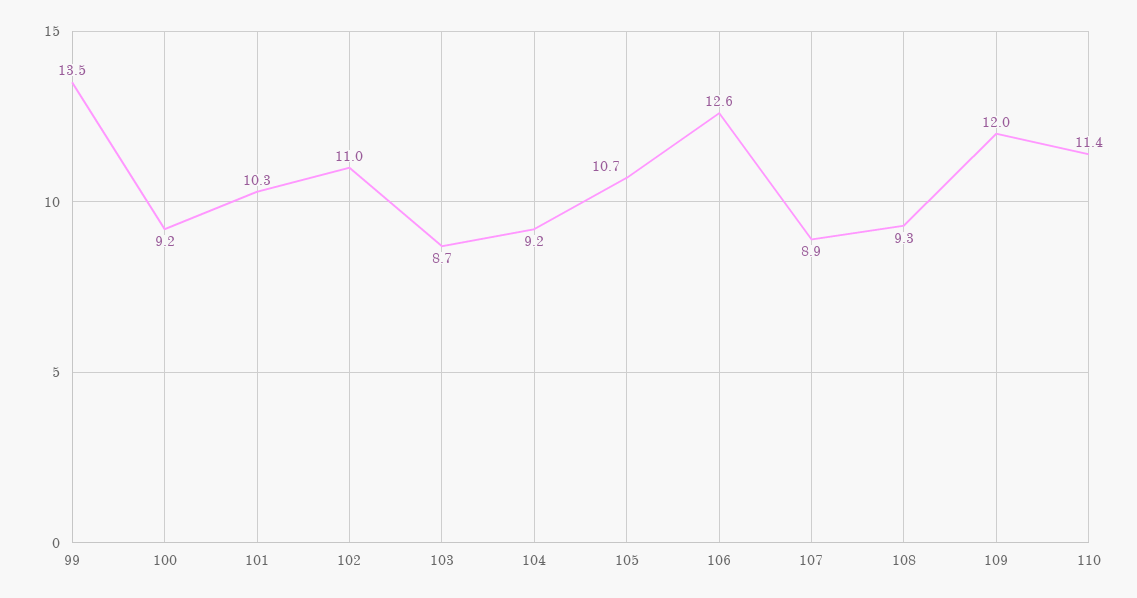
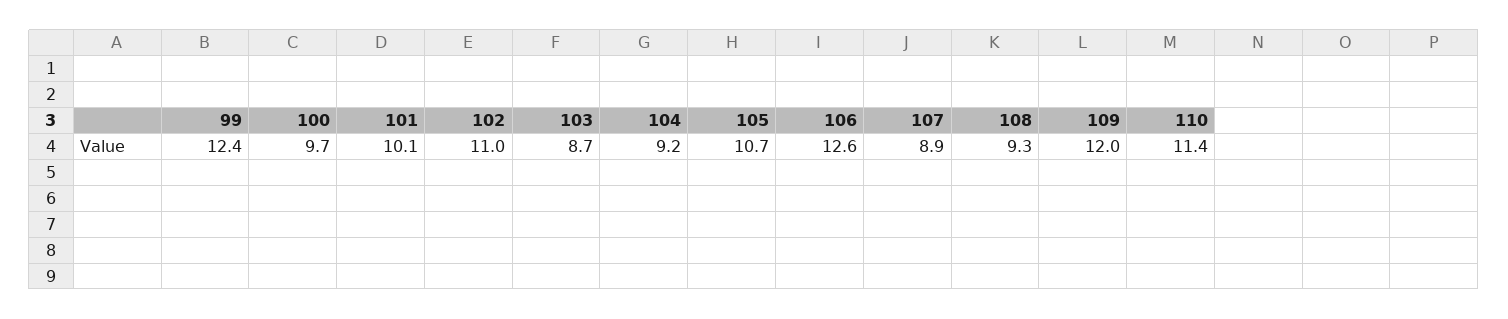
  {
-   "99": 13.5,
+   "99": 12.4,
-   "100": 9.2,
+   "100": 9.7,
-   "101": 10.3,
+   "101": 10.1,
    "102": 11,
    "103": 8.7,
    "104": 9.2,
    "105": 10.7,
    "106": 12.6,
    "107": 8.9,
    "108": 9.3,
    "109": 12,
    "110": 11.4
  }

